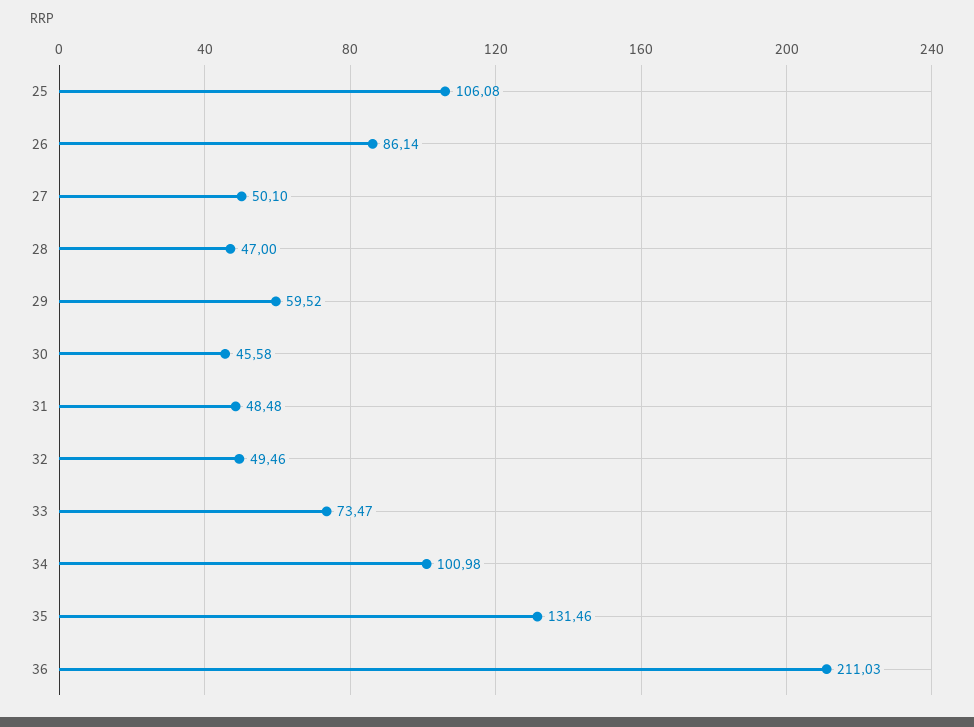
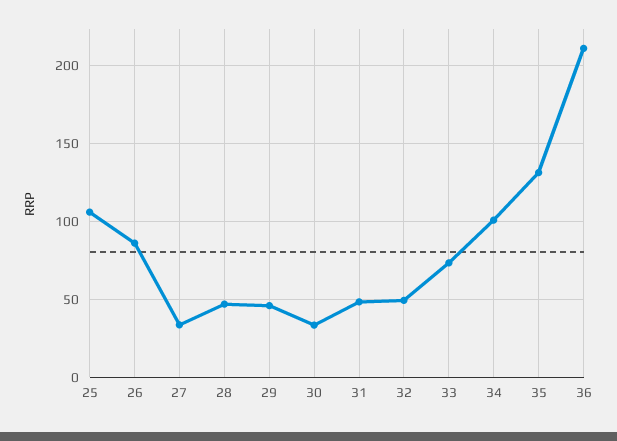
  {
    "25": 106.08,
    "26": 86.14,
-   "27": 50.1,
+   "27": 35,
    "28": 47,
-   "29": 59.52,
+   "29": 45,
-   "30": 45.58,
+   "30": 35,
    "31": 48.48,
    "32": 49.46,
    "33": 73.47,
    "34": 100.98,
    "35": 131.46,
    "36": 211.03
  }

